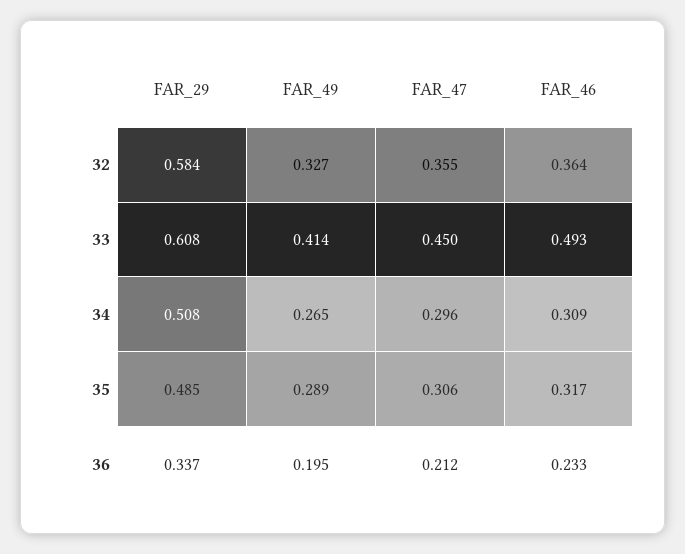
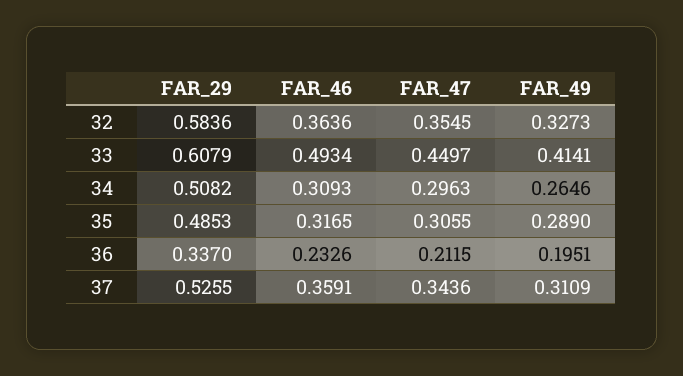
  {
    "FAR_29": {
      "32": 0.5836,
      "33": 0.6079,
      "34": 0.5082,
      "35": 0.4853,
-     "36": 0.337
+     "36": 0.337,
+     "37": 0.5255
    },
    "FAR_49": {
      "32": 0.3273,
      "33": 0.4141,
      "34": 0.2646,
      "35": 0.289,
-     "36": 0.1951
+     "36": 0.1951,
+     "37": 0.3109
    },
    "FAR_47": {
      "32": 0.3545,
      "33": 0.4497,
      "34": 0.2963,
      "35": 0.3055,
-     "36": 0.2115
+     "36": 0.2115,
+     "37": 0.3436
    },
    "FAR_46": {
      "32": 0.3636,
      "33": 0.4934,
      "34": 0.3093,
      "35": 0.3165,
-     "36": 0.2326
+     "36": 0.2326,
+     "37": 0.3591
    }
  }

